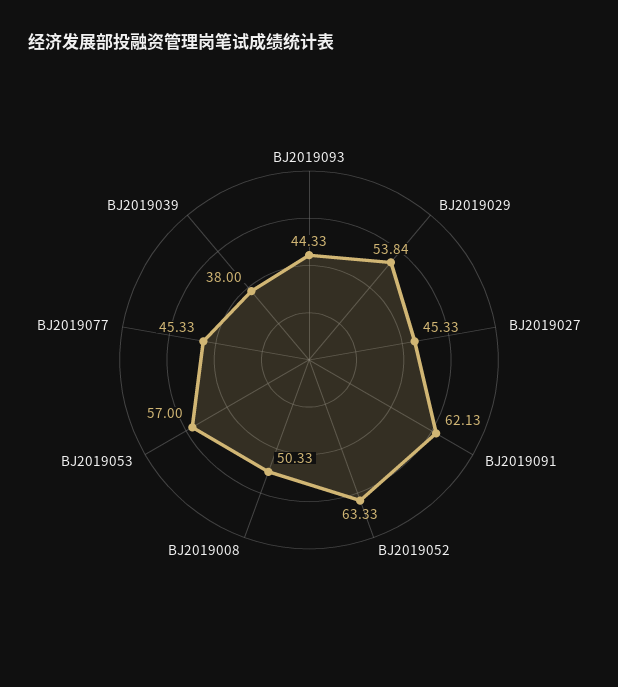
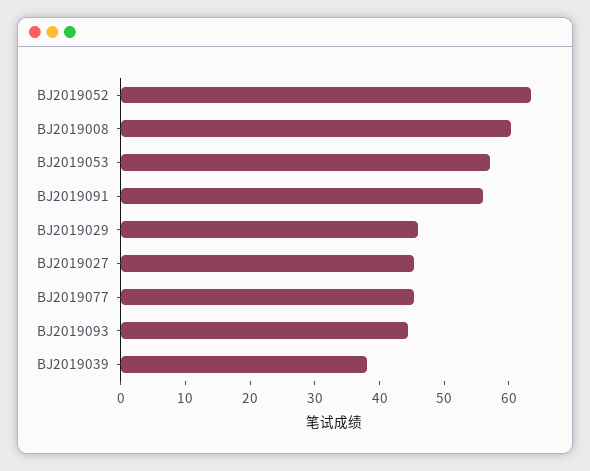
  {
    "BJ2019093": 44.33,
-   "BJ2019029": 53.84,
+   "BJ2019029": 46,
    "BJ2019027": 45.33,
-   "BJ2019091": 62.13,
+   "BJ2019091": 56,
    "BJ2019052": 63.33,
-   "BJ2019008": 50.33,
+   "BJ2019008": 60,
    "BJ2019053": 57,
    "BJ2019077": 45.33,
    "BJ2019039": 38
  }

